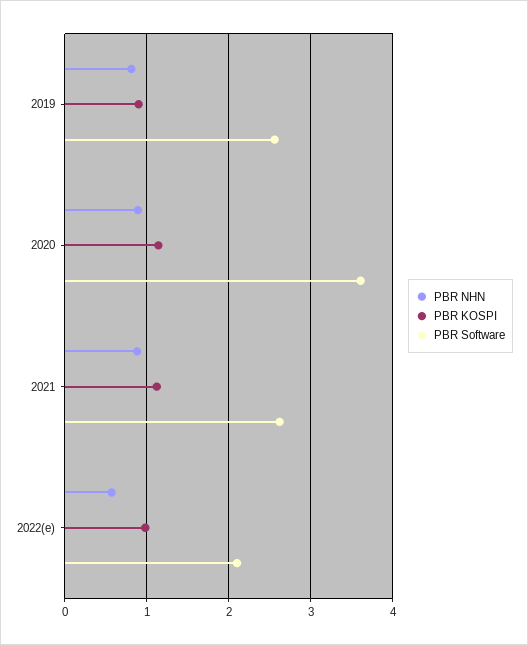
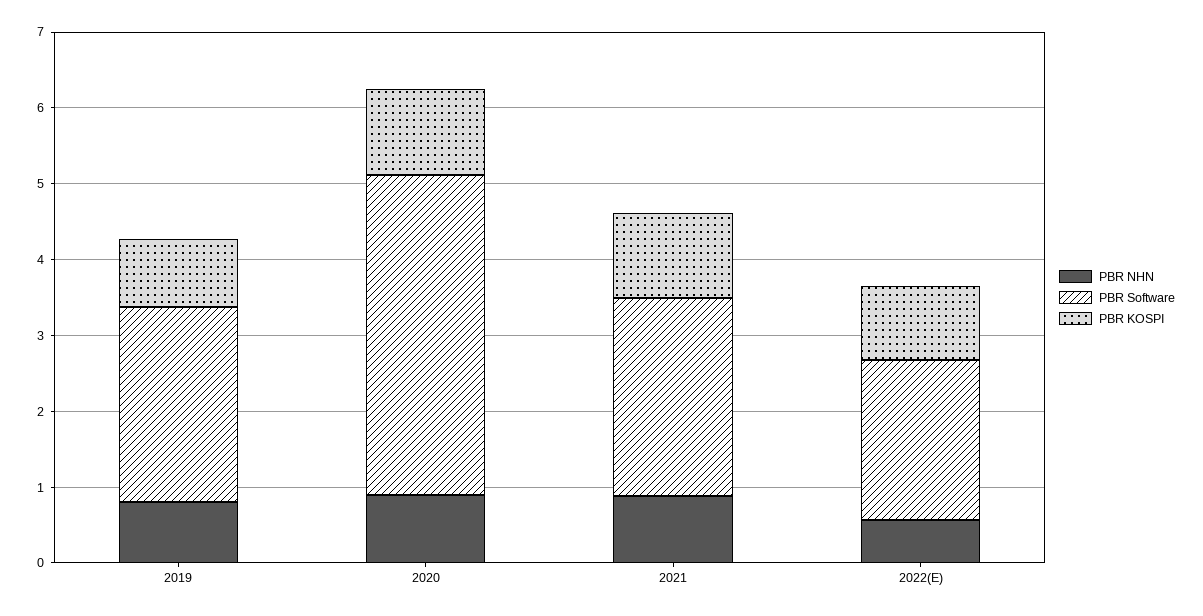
  {
    "PBR NHN": {
      "2019": 0.8,
      "2020": 0.9,
      "2021": 0.9,
      "2022(e)": 0.6
    },
    "PBR KOSPI": {
      "2019": 0.9,
      "2020": 1.1,
      "2021": 1.1,
      "2022(e)": 1
    },
    "PBR Software": {
      "2019": 2.6,
-     "2020": 3.6,
+     "2020": 4.2,
      "2021": 2.6,
      "2022(e)": 2.1
    }
  }

